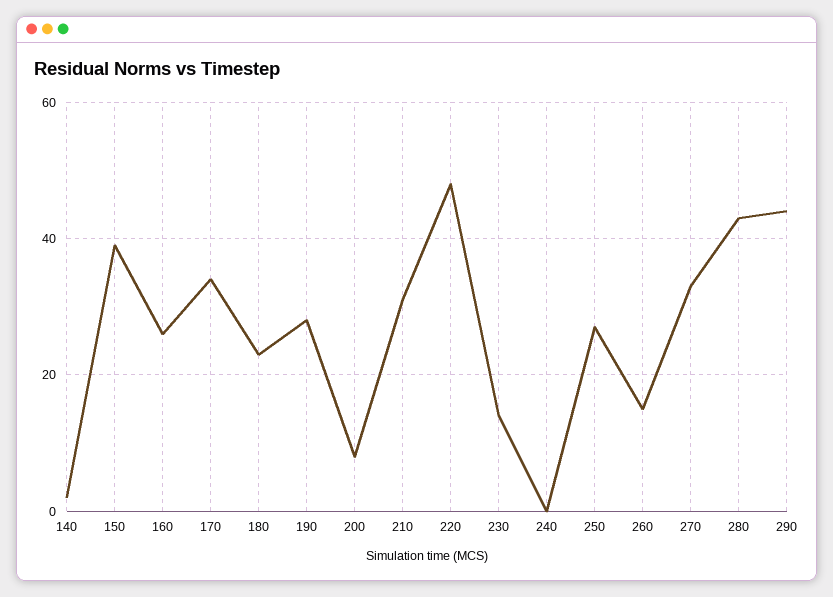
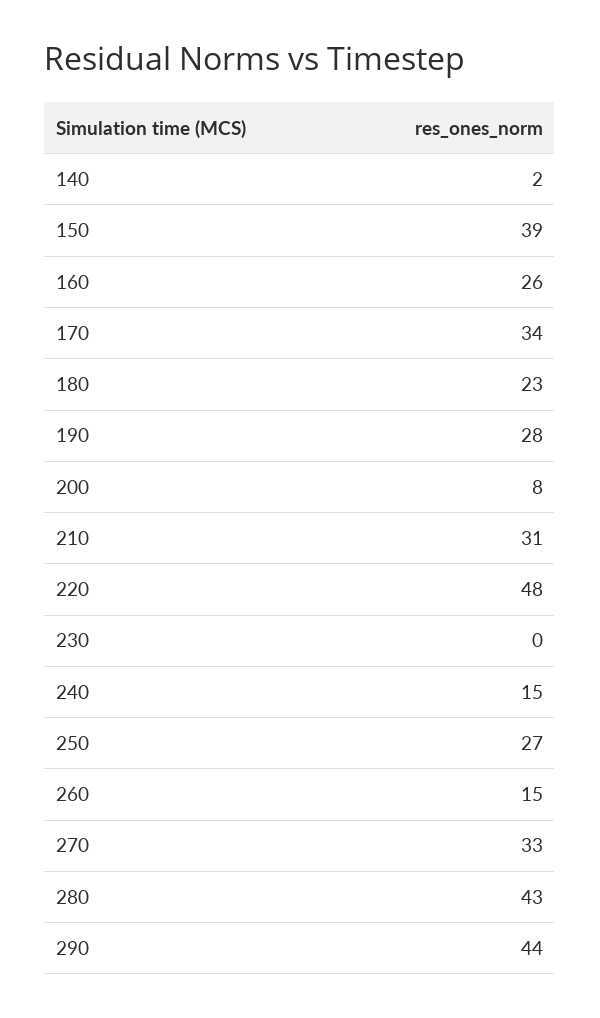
  {
    "140": 2,
    "150": 39,
    "160": 26,
    "170": 34,
    "180": 23,
    "190": 28,
    "200": 8,
    "210": 31,
    "220": 48,
-   "230": 15,
+   "230": 0,
-   "240": 0,
+   "240": 15,
    "250": 27,
    "260": 15,
    "270": 33,
    "280": 43,
    "290": 44
  }

